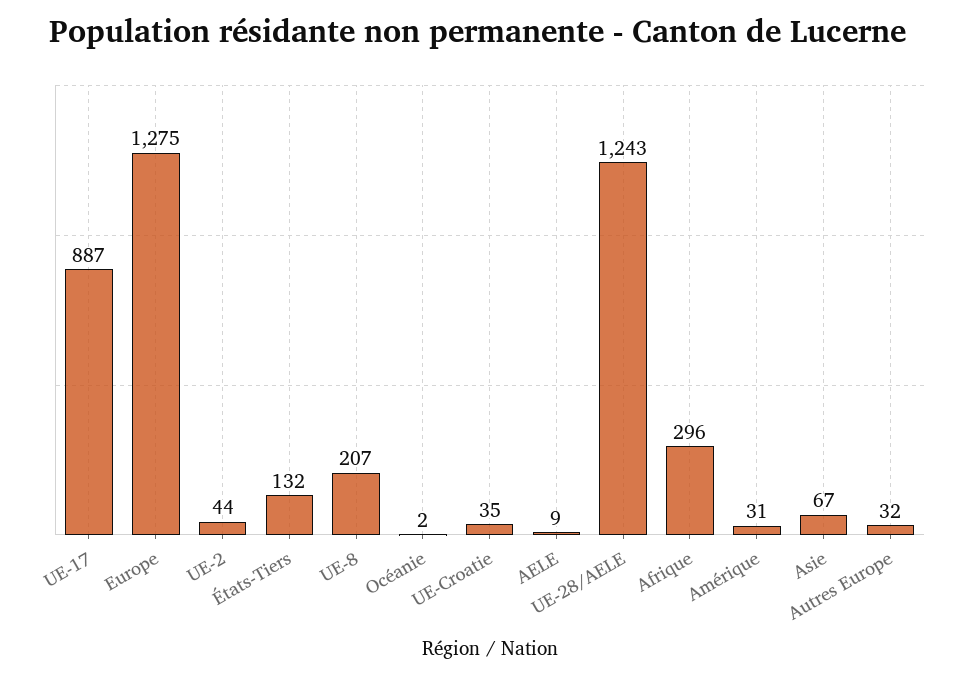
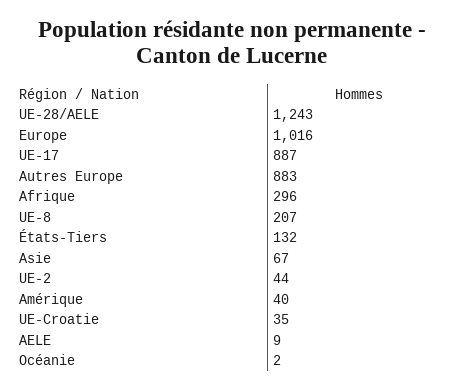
  {
    "UE-17": 887,
-   "Europe": 1275,
+   "Europe": 1016,
    "UE-2": 44,
    "États-Tiers": 132,
    "UE-8": 207,
    "Océanie": 2,
    "UE-Croatie": 35,
    "AELE": 9,
    "UE-28/AELE": 1243,
    "Afrique": 296,
-   "Amérique": 31,
+   "Amérique": 40,
    "Asie": 67,
-   "Autres Europe": 32
+   "Autres Europe": 883
  }

